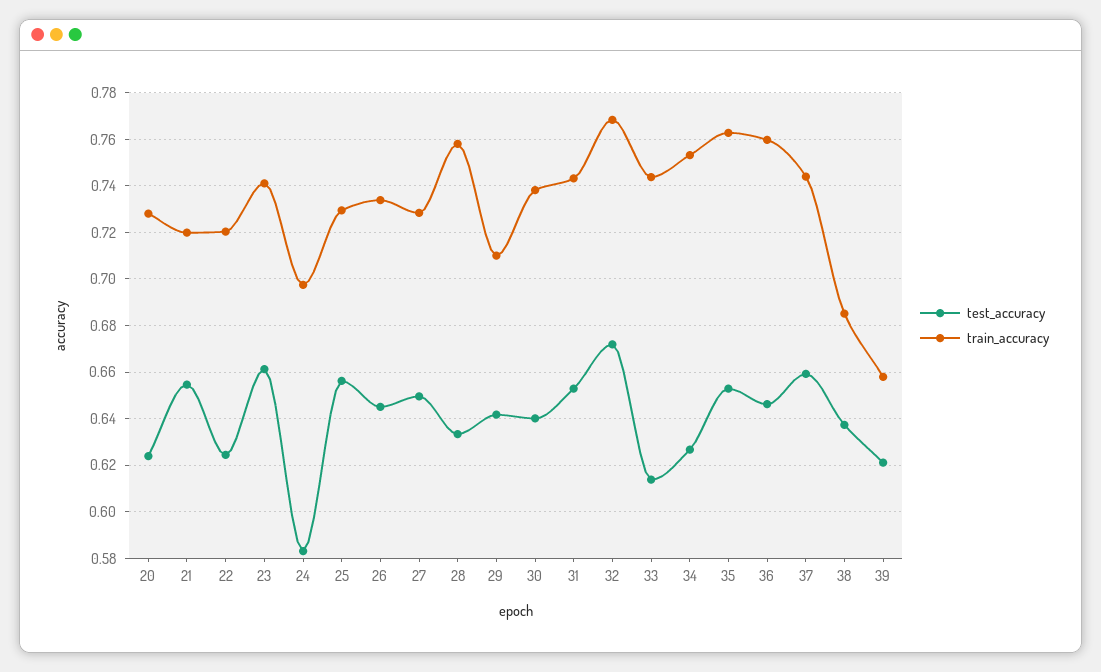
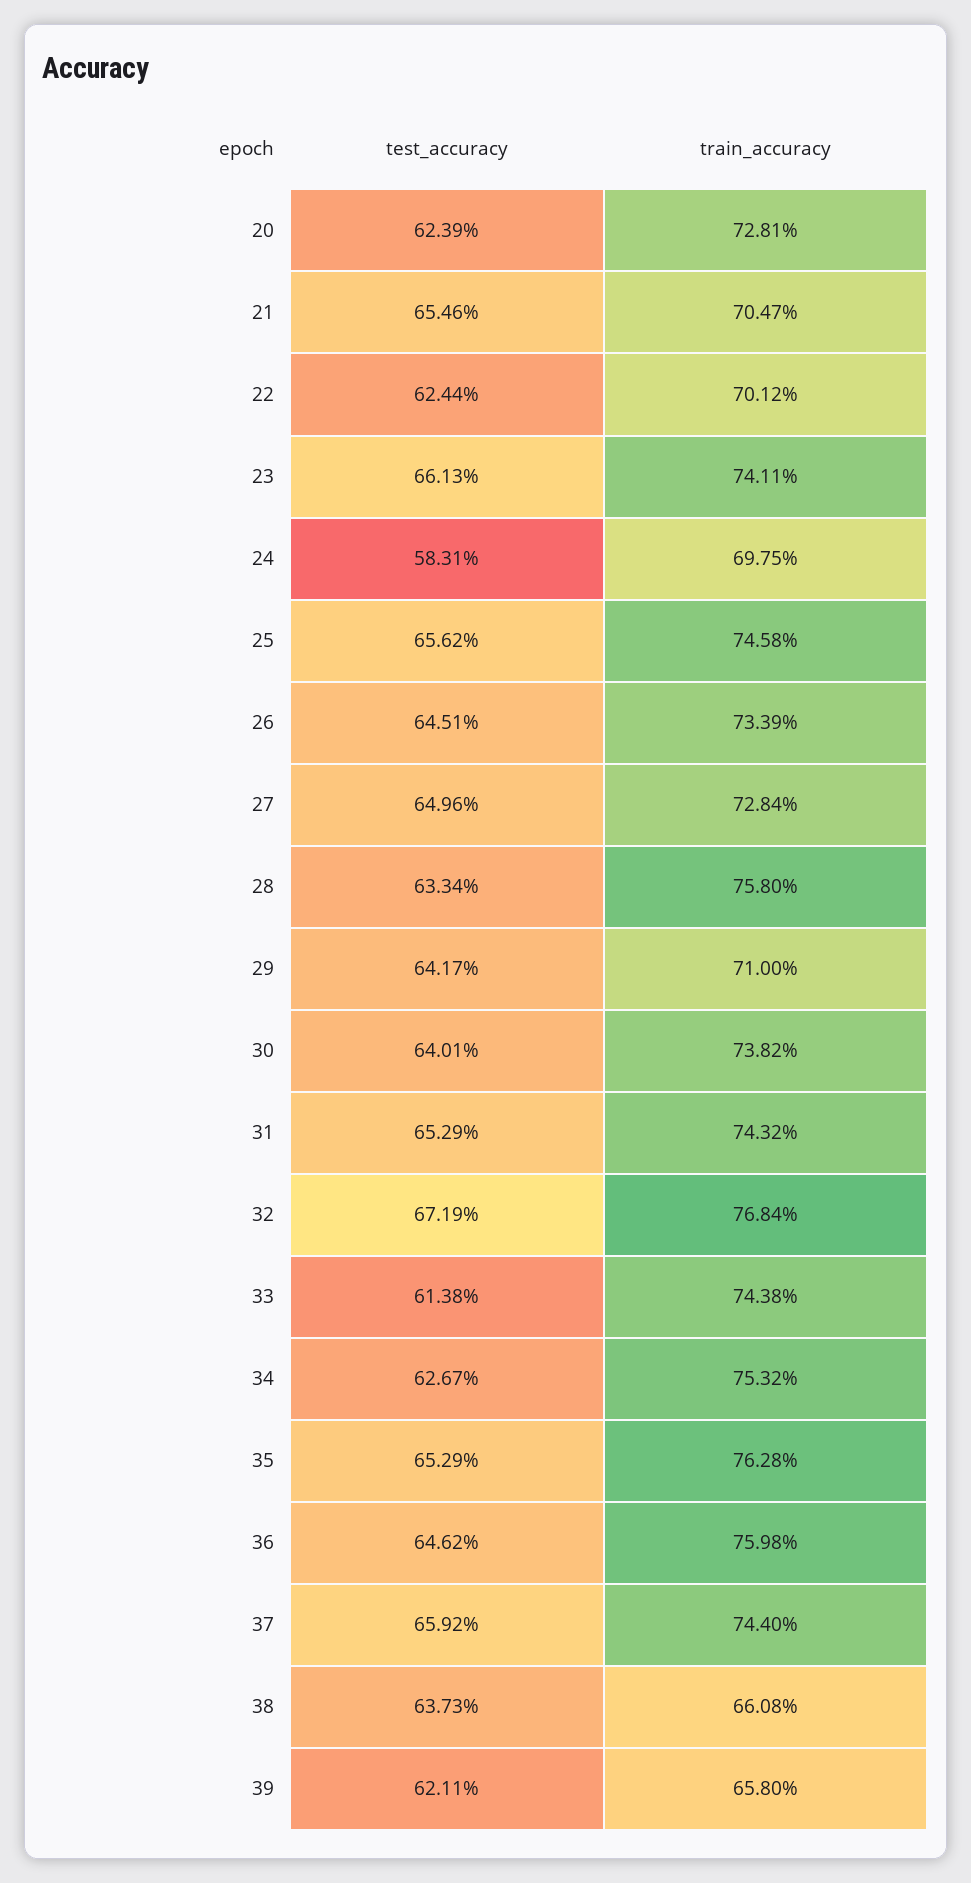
  {
    "test_accuracy": {
      "20": 0.6239,
      "21": 0.6546,
      "22": 0.6244,
      "23": 0.6613,
      "24": 0.5831,
      "25": 0.6562,
      "26": 0.6451,
      "27": 0.6496,
      "28": 0.6334,
      "29": 0.6417,
      "30": 0.6401,
      "31": 0.6529,
      "32": 0.6719,
      "33": 0.6138,
      "34": 0.6267,
      "35": 0.6529,
      "36": 0.6462,
      "37": 0.6592,
      "38": 0.6373,
      "39": 0.6211
    },
    "train_accuracy": {
      "20": 0.7281,
-     "21": 0.72,
+     "21": 0.7047,
-     "22": 0.72,
+     "22": 0.7012,
      "23": 0.7411,
      "24": 0.6975,
-     "25": 0.73,
+     "25": 0.7458,
      "26": 0.7339,
      "27": 0.7284,
      "28": 0.758,
      "29": 0.71,
      "30": 0.7382,
      "31": 0.7432,
      "32": 0.7684,
      "33": 0.7438,
      "34": 0.7532,
      "35": 0.7628,
      "36": 0.7598,
      "37": 0.744,
-     "38": 0.685,
+     "38": 0.6608,
      "39": 0.658
    }
  }

